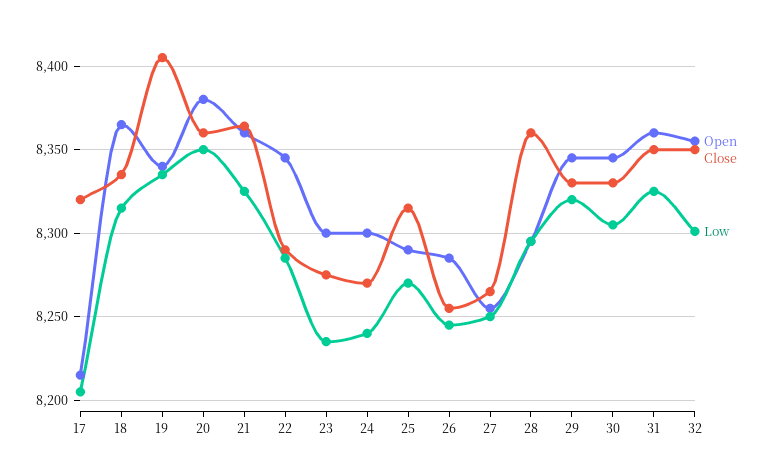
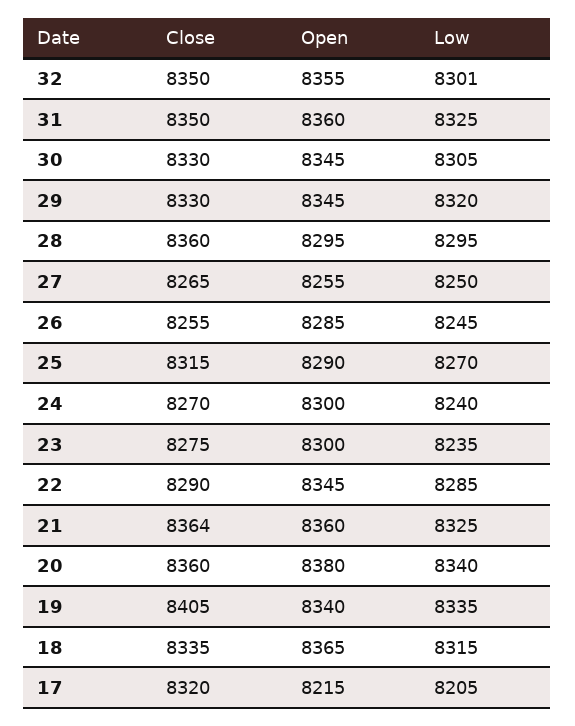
  {
    "Open": {
      "17": 8215,
      "18": 8365,
      "19": 8340,
      "20": 8380,
      "21": 8360,
      "22": 8345,
      "23": 8300,
      "24": 8300,
      "25": 8290,
      "26": 8285,
      "27": 8255,
      "28": 8295,
      "29": 8345,
      "30": 8345,
      "31": 8360,
      "32": 8355
    },
    "Close": {
      "17": 8320,
      "18": 8335,
      "19": 8405,
      "20": 8360,
      "21": 8364,
      "22": 8290,
      "23": 8275,
      "24": 8270,
      "25": 8315,
      "26": 8255,
      "27": 8265,
      "28": 8360,
      "29": 8330,
      "30": 8330,
      "31": 8350,
      "32": 8350
    },
    "Low": {
      "17": 8205,
      "18": 8315,
      "19": 8335,
-     "20": 8350,
+     "20": 8340,
      "21": 8325,
      "22": 8285,
      "23": 8235,
      "24": 8240,
      "25": 8270,
      "26": 8245,
      "27": 8250,
      "28": 8295,
      "29": 8320,
      "30": 8305,
      "31": 8325,
      "32": 8301
    }
  }

